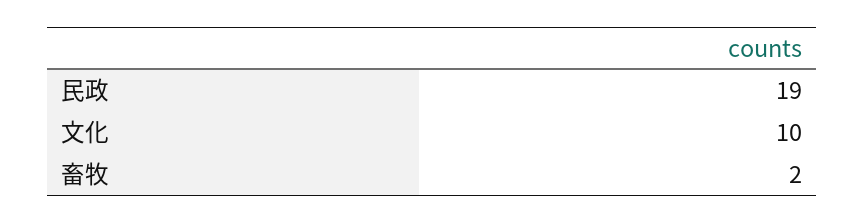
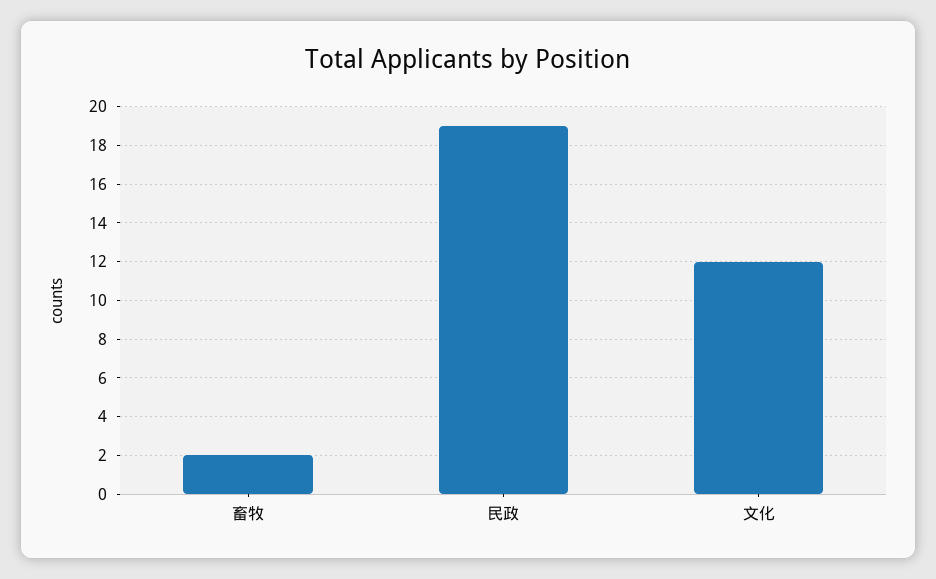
  {
    "民政": 19,
-   "文化": 10,
+   "文化": 12,
    "畜牧": 2
  }

